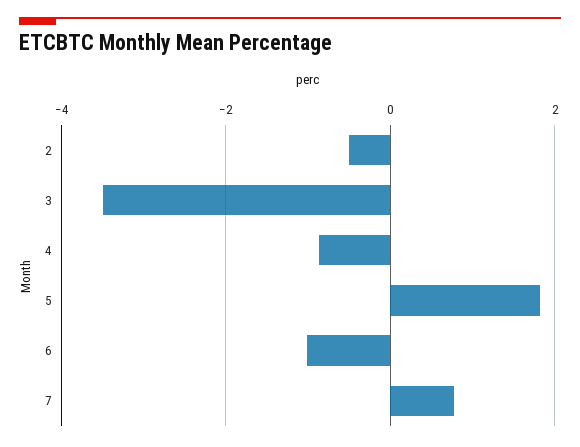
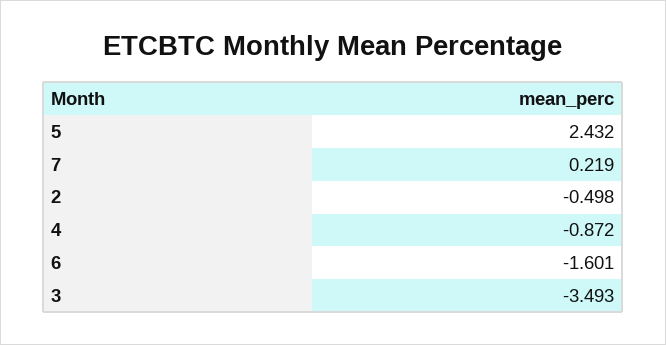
  {
    "2": -0.498,
    "3": -3.493,
    "4": -0.872,
-   "5": 1.8,
+   "5": 2.432,
-   "6": -1,
+   "6": -1.601,
-   "7": 0.8
+   "7": 0.219
  }

